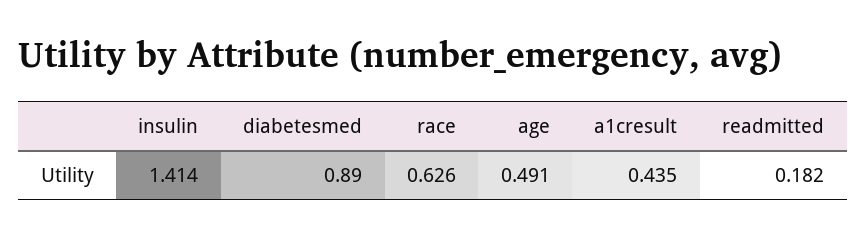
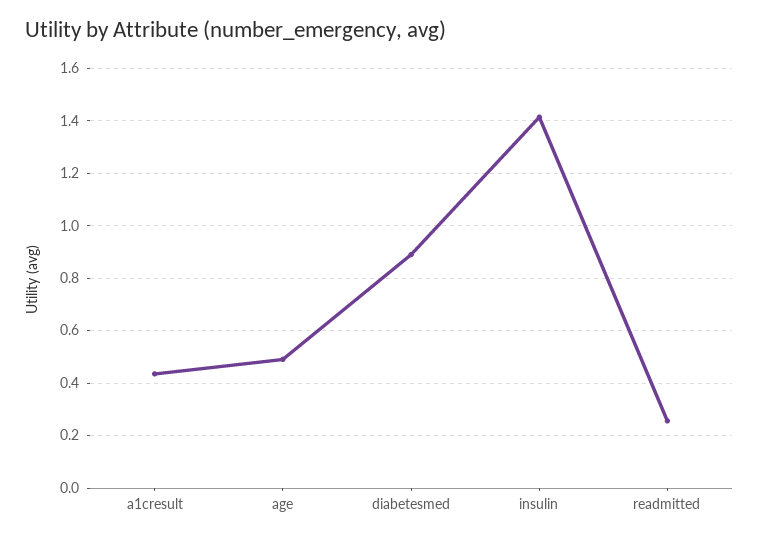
  {
    "insulin": 1.414,
    "diabetesmed": 0.89,
-   "race": 0.626,
    "age": 0.491,
    "a1cresult": 0.435,
-   "readmitted": 0.182
+   "readmitted": 0.25
  }

